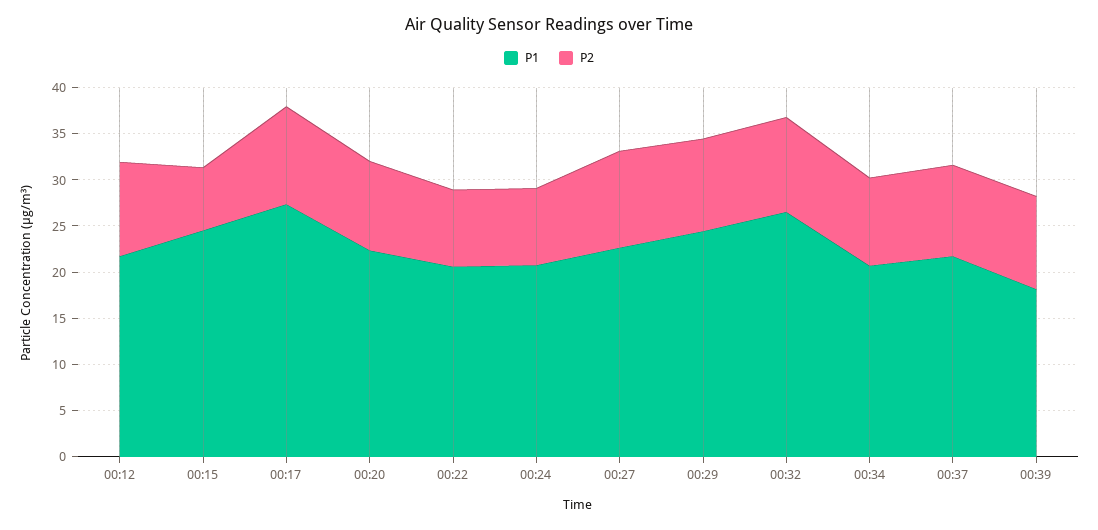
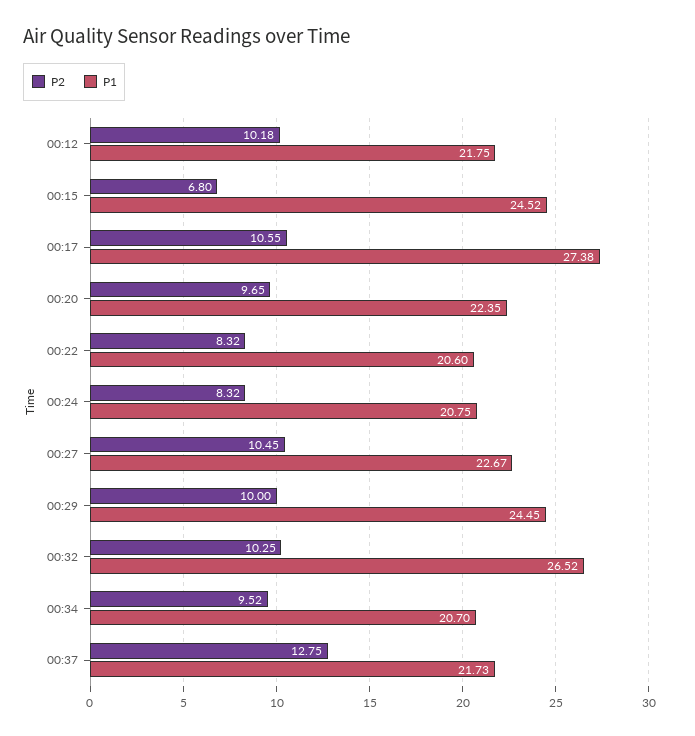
  {
    "P1": {
      "00:12": 21.75,
      "00:15": 24.52,
      "00:17": 27.38,
      "00:20": 22.35,
      "00:22": 20.6,
      "00:24": 20.75,
      "00:27": 22.67,
      "00:29": 24.45,
      "00:32": 26.52,
      "00:34": 20.7,
-     "00:37": 21.73,
+     "00:37": 21.73
-     "00:39": 18
    },
    "P2": {
      "00:12": 10.18,
      "00:15": 6.8,
      "00:17": 10.55,
      "00:20": 9.65,
      "00:22": 8.32,
      "00:24": 8.32,
      "00:27": 10.45,
      "00:29": 10,
      "00:32": 10.25,
      "00:34": 9.52,
-     "00:37": 10,
+     "00:37": 12.75
-     "00:39": 10
    }
  }

